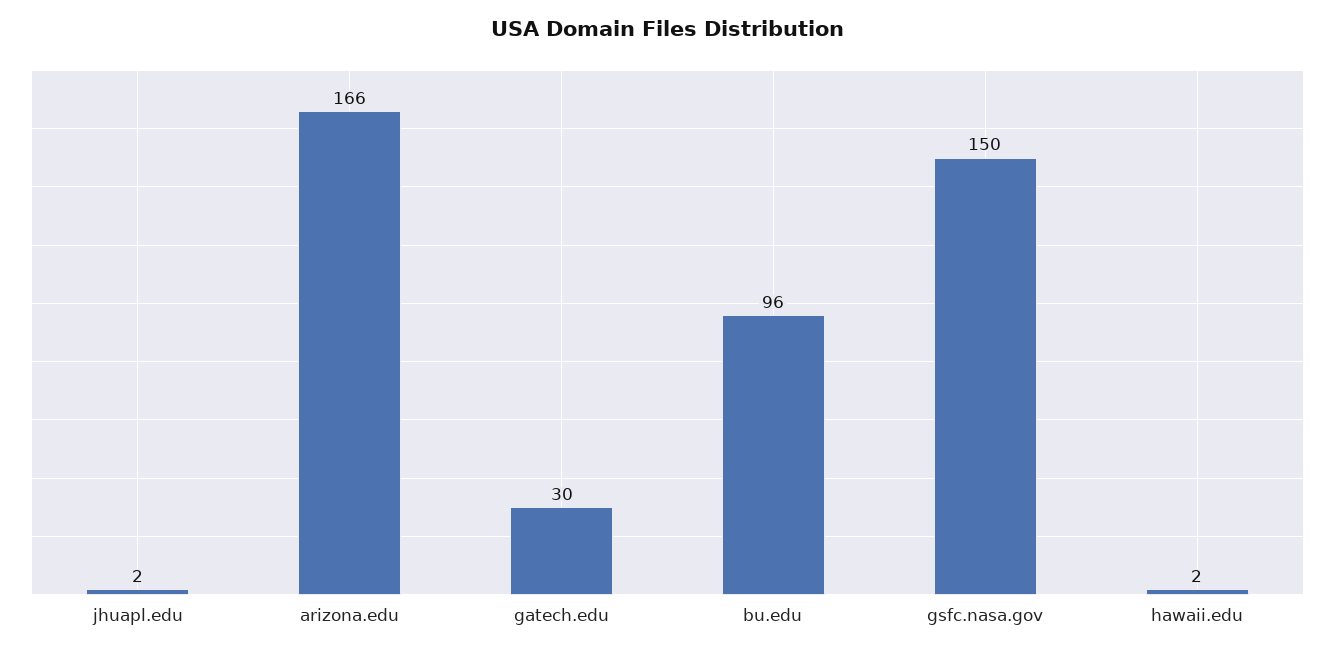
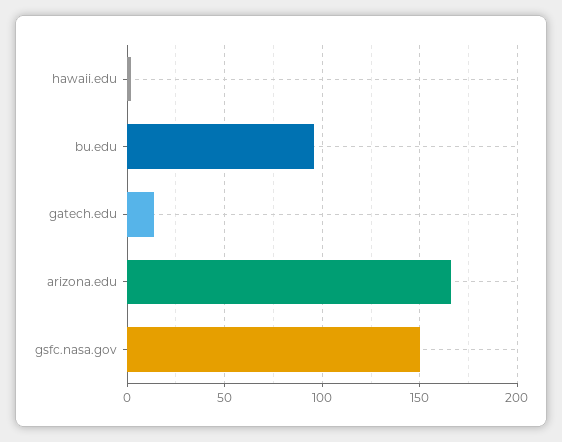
  {
-   "jhuapl.edu": 2,
    "arizona.edu": 166,
-   "gatech.edu": 30,
+   "gatech.edu": 15,
    "bu.edu": 96,
    "gsfc.nasa.gov": 150,
    "hawaii.edu": 2
  }

